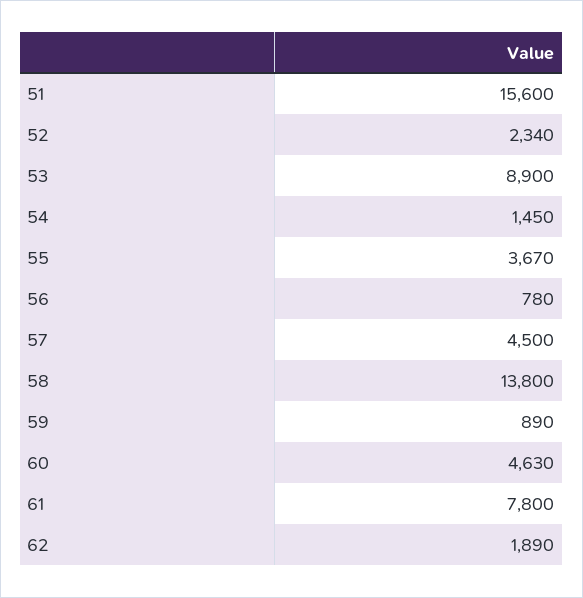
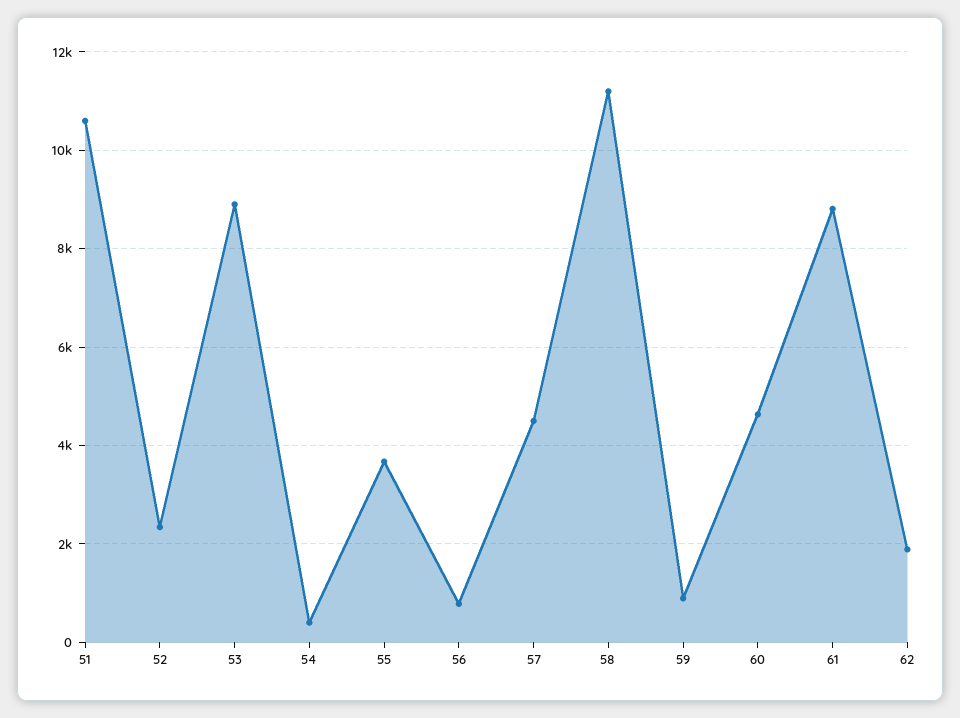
  {
-   "51": 15600,
+   "51": 10600,
    "52": 2340,
    "53": 8900,
-   "54": 1450,
+   "54": 400,
    "55": 3670,
    "56": 780,
    "57": 4500,
-   "58": 13800,
+   "58": 11200,
    "59": 890,
    "60": 4630,
-   "61": 7800,
+   "61": 8800,
    "62": 1890
  }

